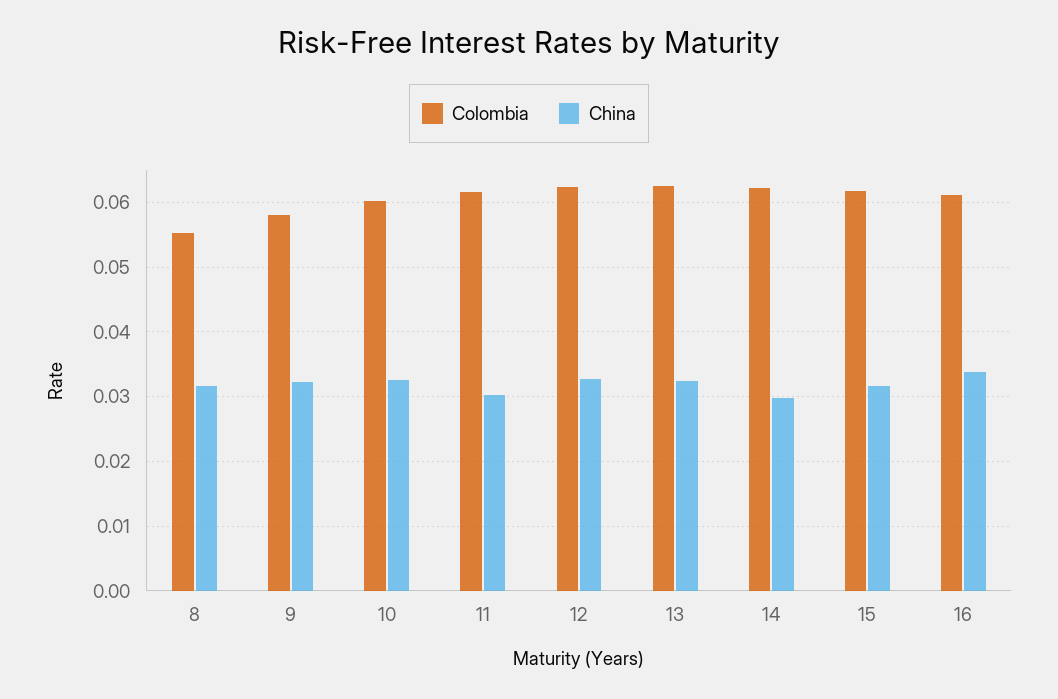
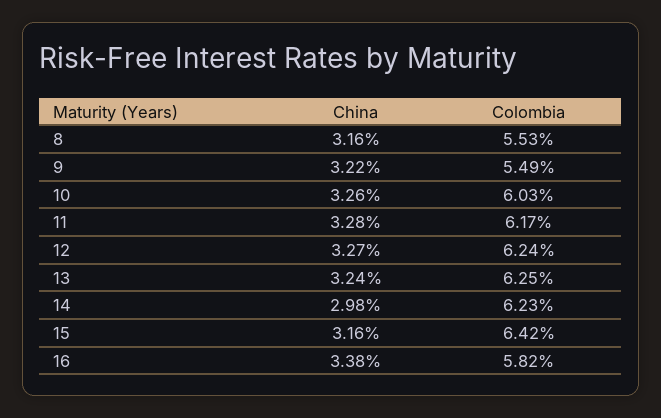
  {
    "Colombia": {
      "8": 0.0553,
-     "9": 0.058,
+     "9": 0.0549,
      "10": 0.0603,
      "11": 0.0617,
      "12": 0.0624,
      "13": 0.0625,
      "14": 0.0623,
-     "15": 0.062,
+     "15": 0.0642,
-     "16": 0.061
+     "16": 0.0582
    },
    "China": {
      "8": 0.0316,
      "9": 0.0322,
      "10": 0.0326,
-     "11": 0.03,
+     "11": 0.0328,
      "12": 0.0327,
      "13": 0.0324,
      "14": 0.0298,
      "15": 0.0316,
      "16": 0.0338
    }
  }

